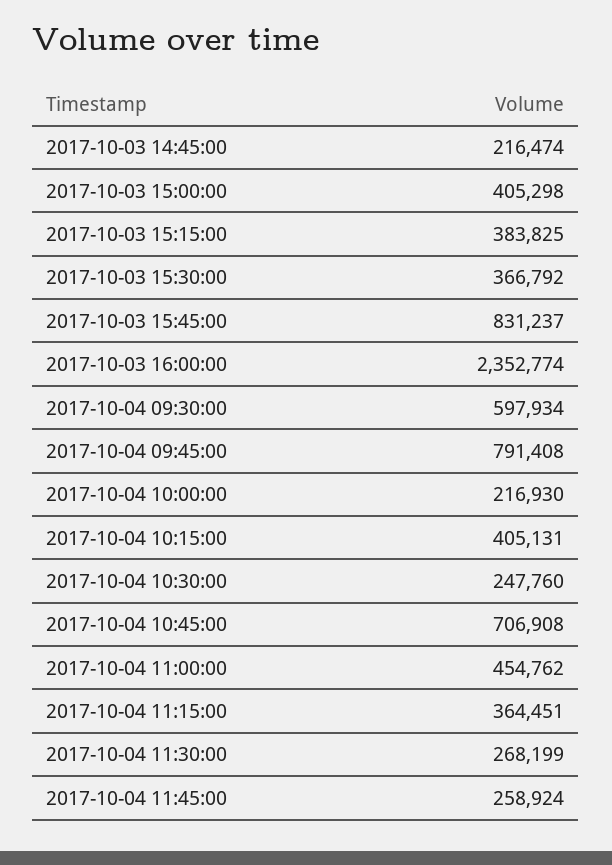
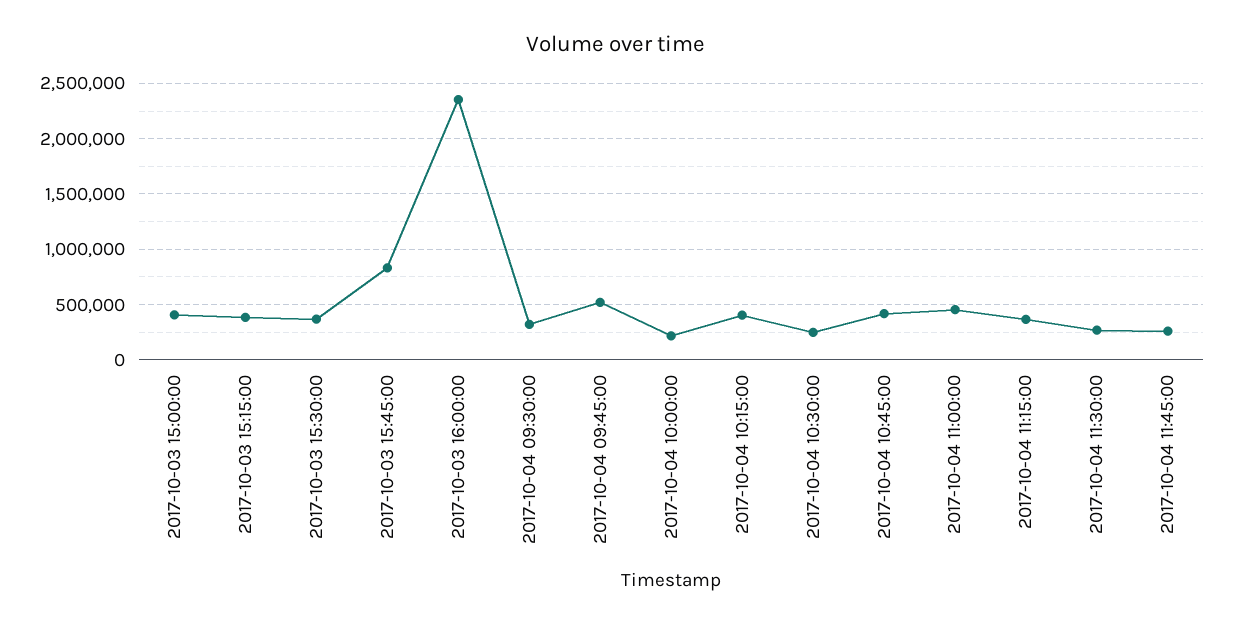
  {
-   "2017-10-03 14:45:00": 216474,
    "2017-10-03 15:00:00": 405298,
    "2017-10-03 15:15:00": 383825,
    "2017-10-03 15:30:00": 366792,
    "2017-10-03 15:45:00": 831237,
    "2017-10-03 16:00:00": 2352774,
-   "2017-10-04 09:30:00": 597934,
+   "2017-10-04 09:30:00": 300000,
-   "2017-10-04 09:45:00": 791408,
+   "2017-10-04 09:45:00": 500000,
    "2017-10-04 10:00:00": 216930,
    "2017-10-04 10:15:00": 405131,
    "2017-10-04 10:30:00": 247760,
-   "2017-10-04 10:45:00": 706908,
+   "2017-10-04 10:45:00": 400000,
    "2017-10-04 11:00:00": 454762,
    "2017-10-04 11:15:00": 364451,
    "2017-10-04 11:30:00": 268199,
    "2017-10-04 11:45:00": 258924
  }

